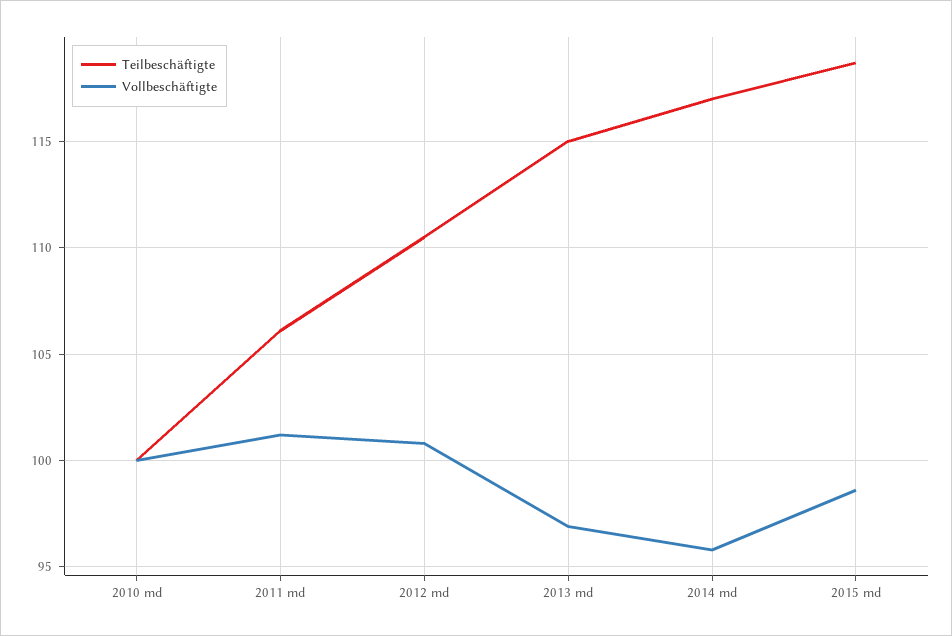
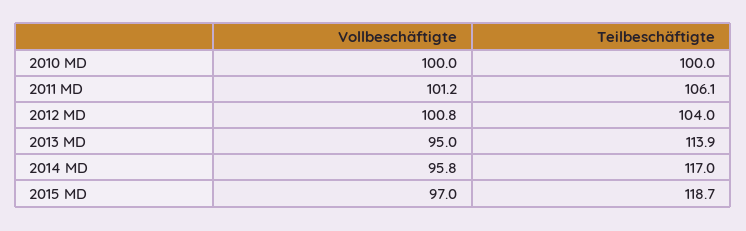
  {
    "Teilbeschäftigte": {
      "2010 md": 100,
      "2011 md": 106.1,
-     "2012 md": 110.5,
+     "2012 md": 104,
-     "2013 md": 115,
+     "2013 md": 113.9,
      "2014 md": 117,
      "2015 md": 118.7
    },
    "Vollbeschäftigte": {
      "2010 md": 100,
      "2011 md": 101.2,
      "2012 md": 100.8,
-     "2013 md": 97,
+     "2013 md": 95,
      "2014 md": 95.8,
-     "2015 md": 98.5
+     "2015 md": 97
    }
  }

